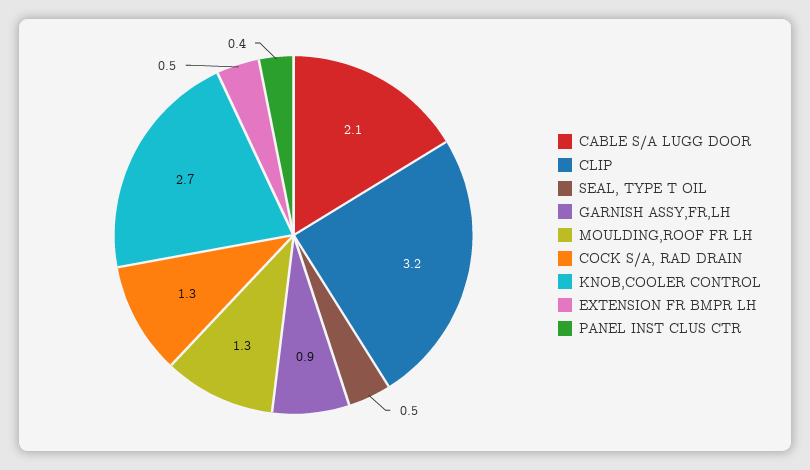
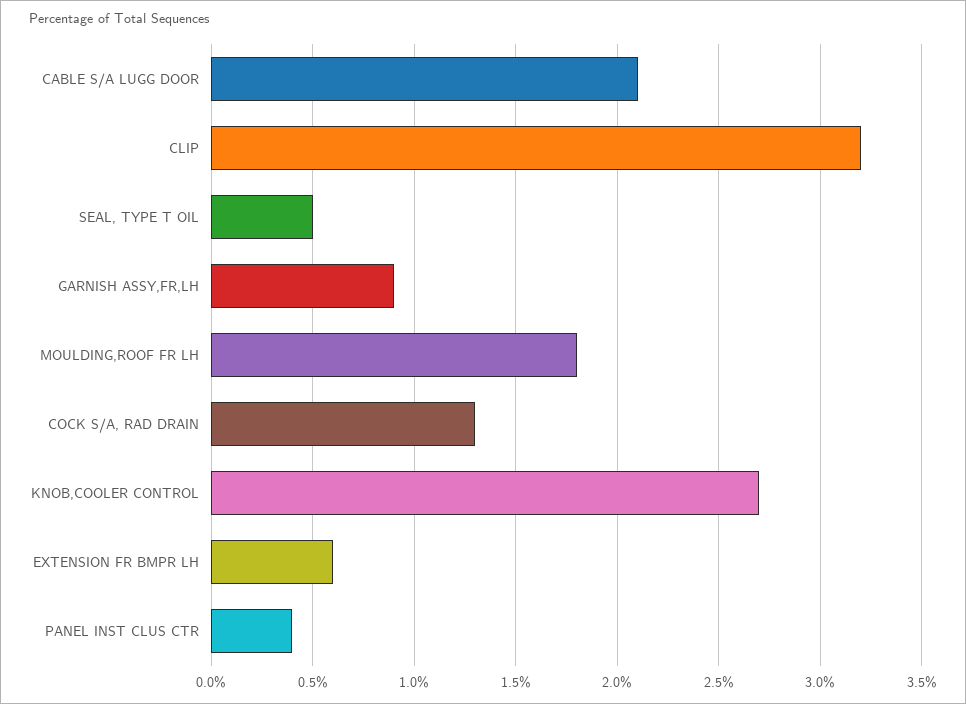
  {
    "CABLE S/A LUGG DOOR": 2.1,
    "CLIP": 3.2,
    "SEAL, TYPE T OIL": 0.5,
    "GARNISH ASSY,FR,LH": 0.9,
-   "MOULDING,ROOF FR LH": 1.3,
+   "MOULDING,ROOF FR LH": 1.8,
    "COCK S/A, RAD DRAIN": 1.3,
    "KNOB,COOLER CONTROL": 2.7,
-   "EXTENSION FR BMPR LH": 0.5,
+   "EXTENSION FR BMPR LH": 0.6,
    "PANEL INST CLUS CTR": 0.4
  }

